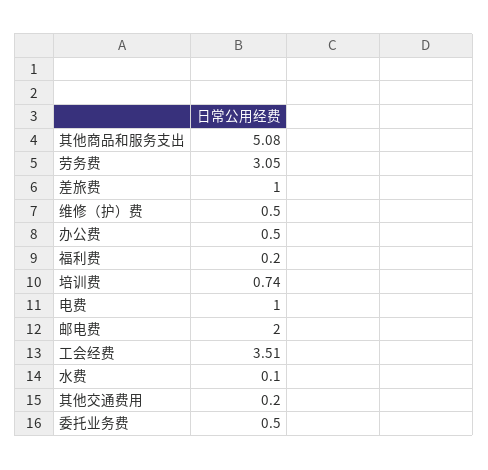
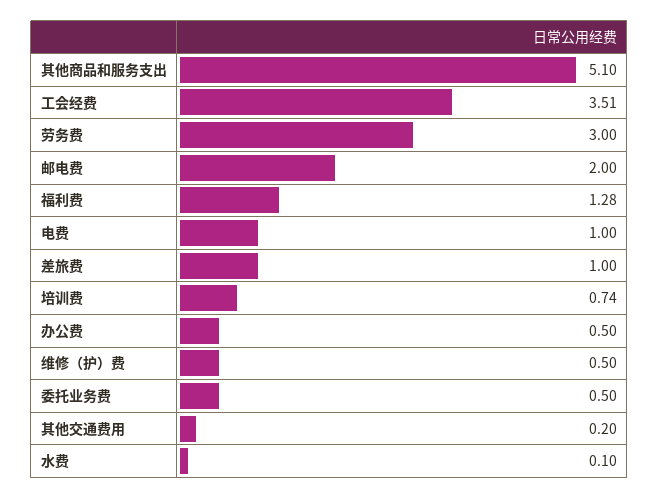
  {
-   "其他商品和服务支出": 5.08,
+   "其他商品和服务支出": 5.1,
-   "劳务费": 3.05,
+   "劳务费": 3,
    "差旅费": 1,
    "维修（护）费": 0.5,
    "办公费": 0.5,
-   "福利费": 0.2,
+   "福利费": 1.28,
    "培训费": 0.74,
    "电费": 1,
    "邮电费": 2,
    "工会经费": 3.51,
    "水费": 0.1,
    "其他交通费用": 0.2,
    "委托业务费": 0.5
  }

